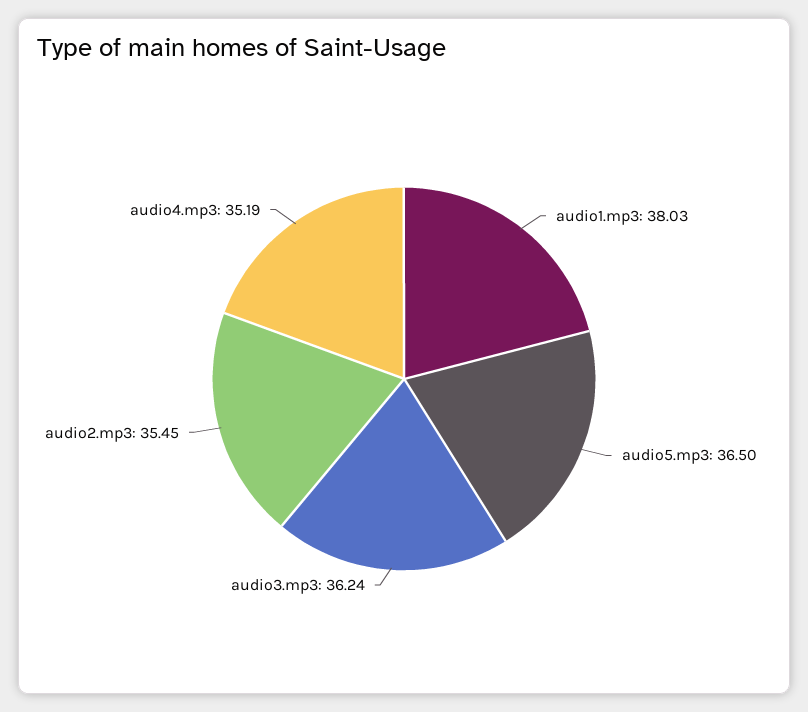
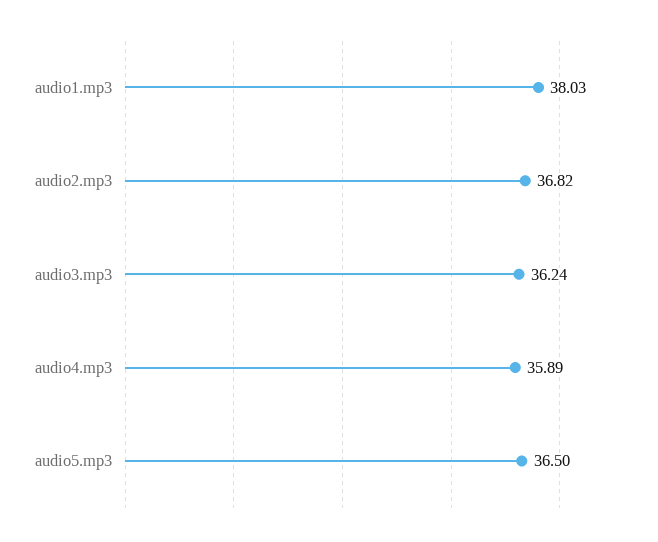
  {
    "audio1.mp3": 38.03,
    "audio5.mp3": 36.5,
    "audio3.mp3": 36.24,
-   "audio2.mp3": 35.45,
+   "audio2.mp3": 36.82,
-   "audio4.mp3": 35.19
+   "audio4.mp3": 35.89
  }

